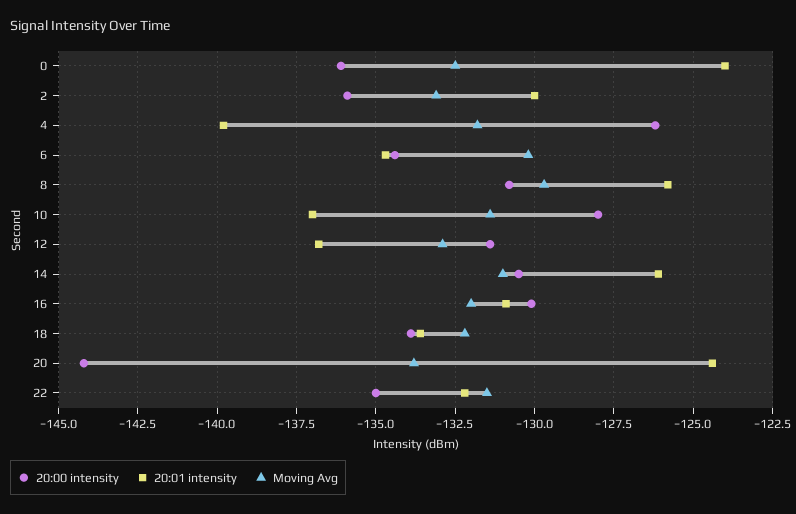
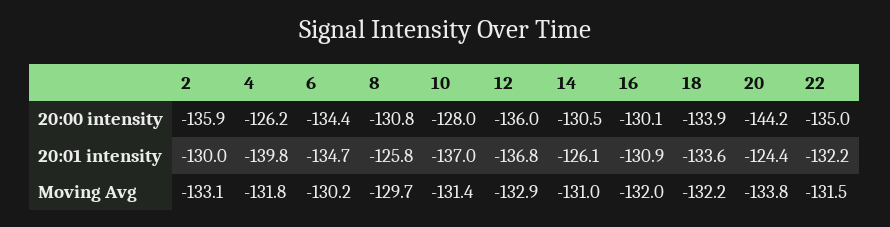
  {
    "20:00 intensity": {
-     "0": -136,
      "2": -135.9,
      "4": -126.2,
      "6": -134.4,
      "8": -130.8,
      "10": -128,
-     "12": -131.5,
+     "12": -136,
      "14": -130.5,
      "16": -130.1,
      "18": -133.9,
      "20": -144.2,
      "22": -135
    },
    "20:01 intensity": {
-     "0": -124,
      "2": -130,
      "4": -139.8,
      "6": -134.7,
      "8": -125.8,
      "10": -137,
      "12": -136.8,
      "14": -126.1,
      "16": -130.9,
      "18": -133.6,
      "20": -124.4,
      "22": -132.2
    },
    "Moving Avg": {
-     "0": -132.5,
      "2": -133.1,
      "4": -131.8,
      "6": -130.2,
      "8": -129.7,
      "10": -131.4,
      "12": -132.9,
      "14": -131,
      "16": -132,
      "18": -132.2,
      "20": -133.8,
      "22": -131.5
    }
  }

